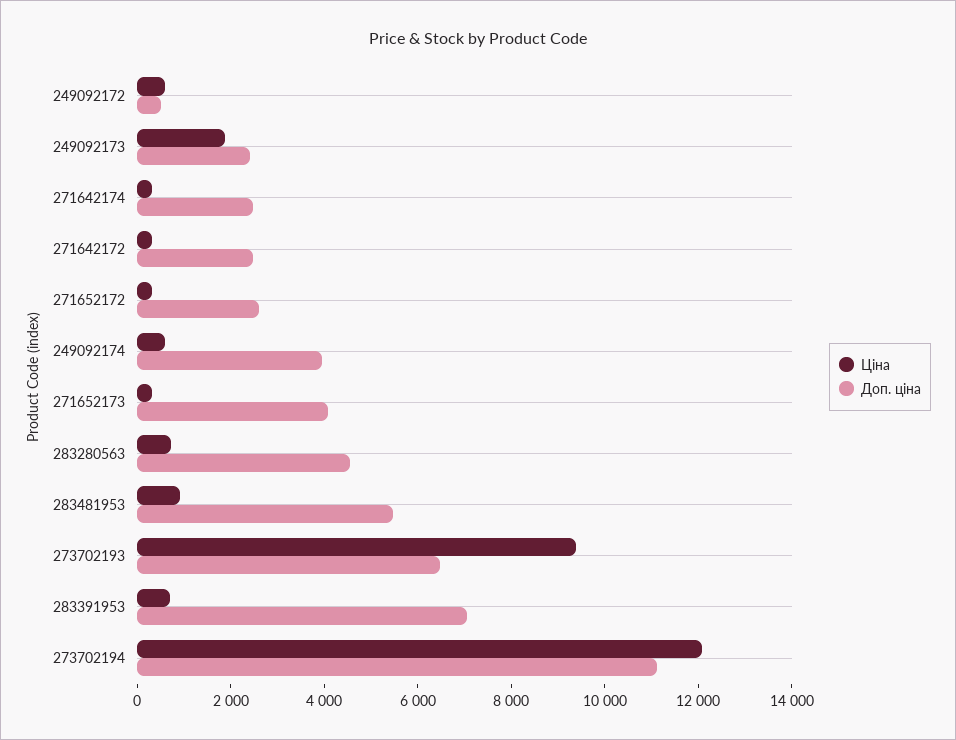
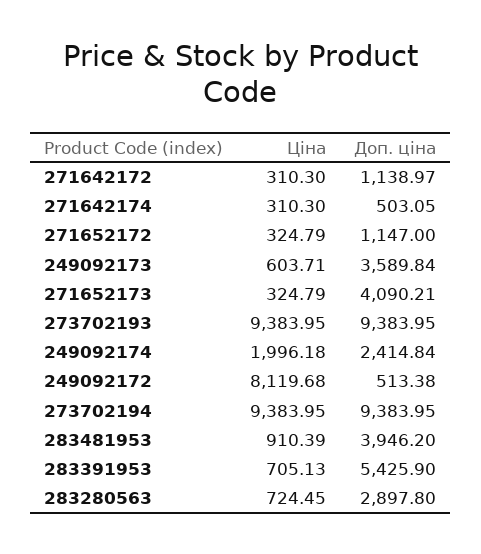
  {
    "Ціна": {
-     "249092172": 500,
+     "249092172": 8119.68,
-     "249092173": 2000,
+     "249092173": 603.71,
      "271642174": 310.3,
      "271642172": 310.3,
      "271652172": 324.79,
-     "249092174": 500,
+     "249092174": 1996.18,
      "271652173": 324.79,
      "283280563": 724.45,
      "283481953": 910.39,
      "273702193": 9383.95,
      "283391953": 705.13,
-     "273702194": 12000
+     "273702194": 9383.95
    },
    "Доп. ціна": {
      "249092172": 513.38,
-     "249092173": 2500,
+     "249092173": 3589.84,
-     "271642174": 2500,
+     "271642174": 503.05,
-     "271642172": 2500,
+     "271642172": 1138.97,
-     "271652172": 2500,
+     "271652172": 1147,
-     "249092174": 4000,
+     "249092174": 2414.84,
      "271652173": 4090.21,
-     "283280563": 4500,
+     "283280563": 2897.8,
-     "283481953": 5500,
+     "283481953": 3946.2,
-     "273702193": 6500,
+     "273702193": 9383.95,
-     "283391953": 7000,
+     "283391953": 5425.9,
-     "273702194": 11000
+     "273702194": 9383.95
    }
  }

